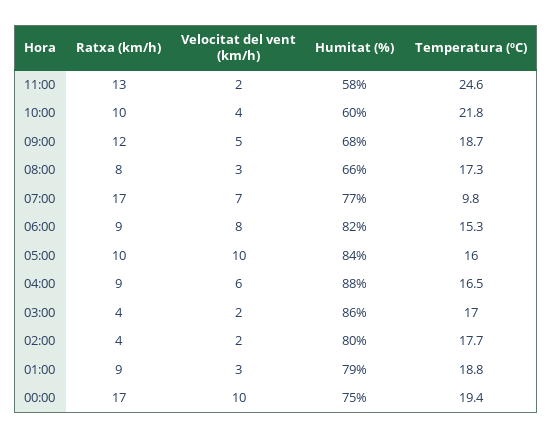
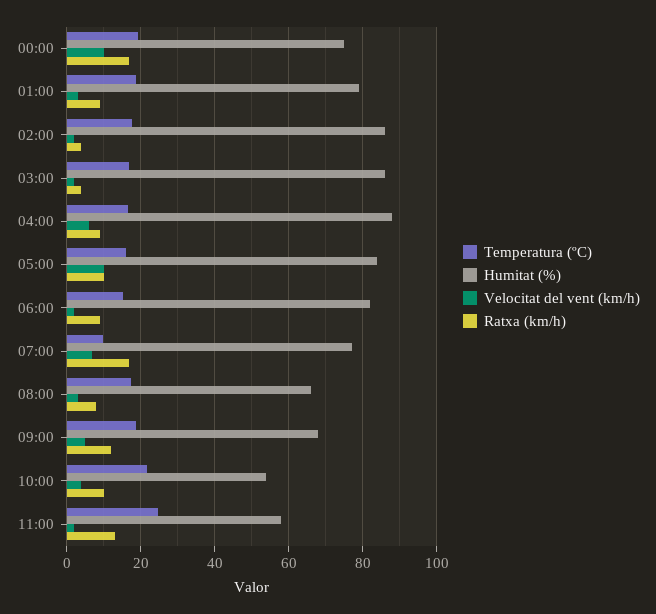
  {
    "Ratxa (km/h)": {
      "11:00": 13,
      "10:00": 10,
      "09:00": 12,
      "08:00": 8,
      "07:00": 17,
      "06:00": 9,
      "05:00": 10,
      "04:00": 9,
      "03:00": 4,
      "02:00": 4,
      "01:00": 9,
      "00:00": 17
    },
    "Velocitat del vent (km/h)": {
      "11:00": 2,
      "10:00": 4,
      "09:00": 5,
      "08:00": 3,
      "07:00": 7,
-     "06:00": 8,
+     "06:00": 2,
      "05:00": 10,
      "04:00": 6,
      "03:00": 2,
      "02:00": 2,
      "01:00": 3,
      "00:00": 10
    },
    "Humitat (%)": {
      "11:00": 58,
-     "10:00": 60,
+     "10:00": 54,
      "09:00": 68,
      "08:00": 66,
      "07:00": 77,
      "06:00": 82,
      "05:00": 84,
      "04:00": 88,
      "03:00": 86,
-     "02:00": 80,
+     "02:00": 86,
      "01:00": 79,
      "00:00": 75
    },
    "Temperatura (ºC)": {
      "11:00": 24.6,
      "10:00": 21.8,
      "09:00": 18.7,
      "08:00": 17.3,
      "07:00": 9.8,
      "06:00": 15.3,
      "05:00": 16,
      "04:00": 16.5,
      "03:00": 17,
      "02:00": 17.7,
      "01:00": 18.8,
      "00:00": 19.4
    }
  }

